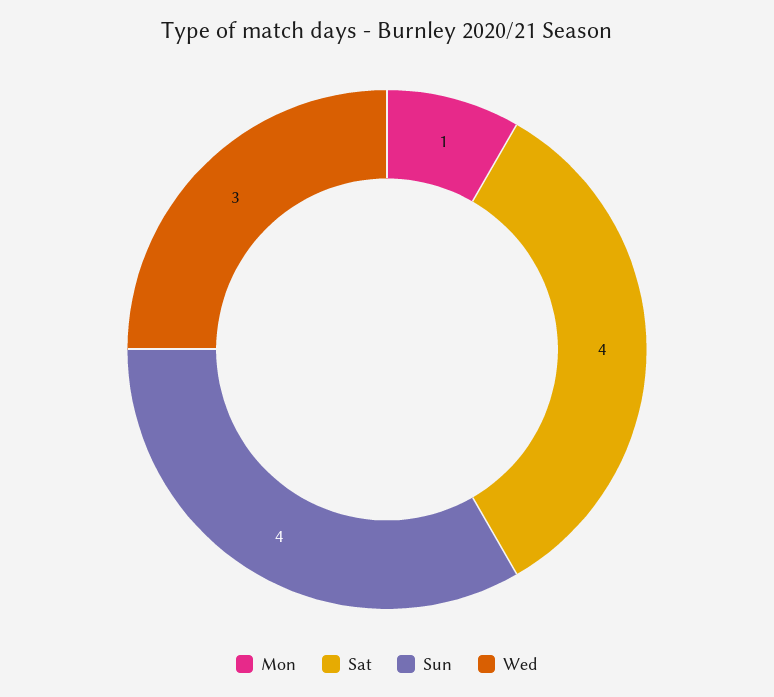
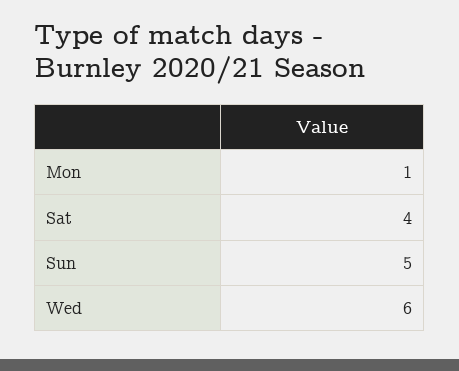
  {
    "Mon": 1,
    "Sat": 4,
-   "Sun": 4,
+   "Sun": 5,
-   "Wed": 3
+   "Wed": 6
  }

